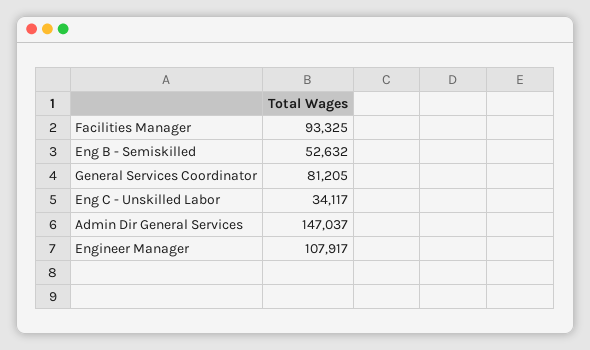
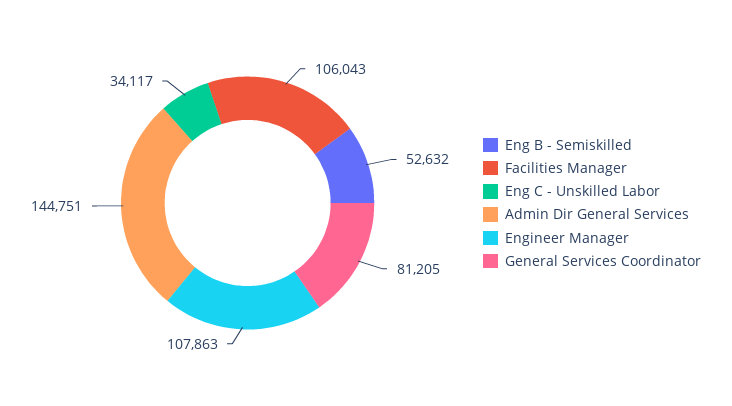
  {
-   "Facilities Manager": 93325,
+   "Facilities Manager": 106043,
    "Eng B - Semiskilled": 52632,
    "General Services Coordinator": 81205,
    "Eng C - Unskilled Labor": 34117,
-   "Admin Dir General Services": 147037,
+   "Admin Dir General Services": 144751,
-   "Engineer Manager": 107917
+   "Engineer Manager": 107863
  }

